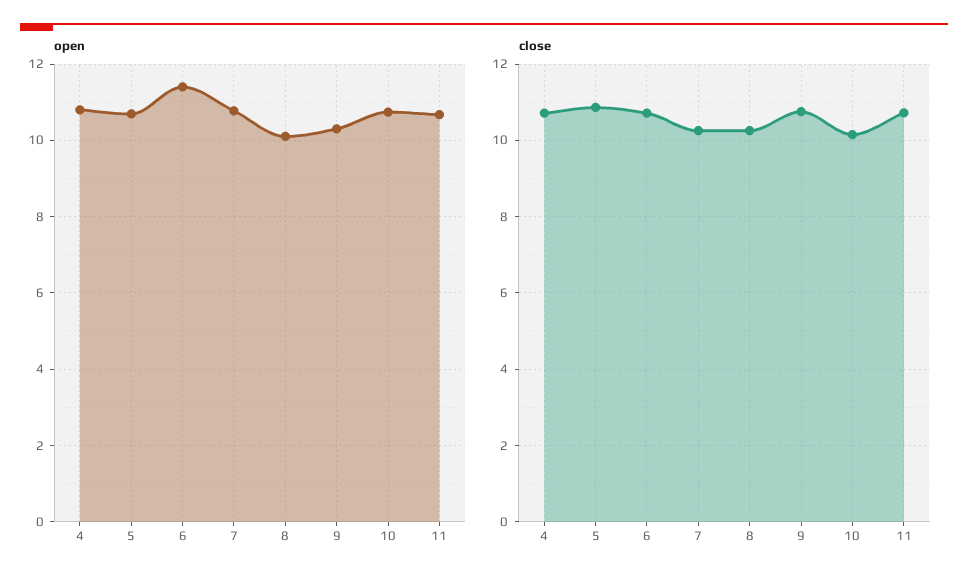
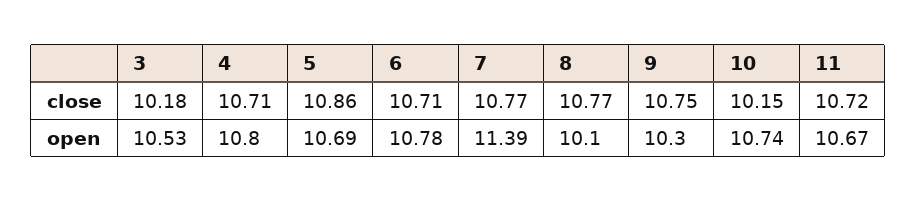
  {
    "open": {
      "4": 10.8,
      "5": 10.69,
-     "6": 11.4,
+     "6": 10.78,
-     "7": 10.8,
+     "7": 11.39,
      "8": 10.1,
      "9": 10.3,
      "10": 10.74,
-     "11": 10.67
+     "11": 10.67,
+     "3": 10.53
    },
    "close": {
      "4": 10.71,
      "5": 10.86,
      "6": 10.71,
-     "7": 10.2,
+     "7": 10.77,
-     "8": 10.2,
+     "8": 10.77,
      "9": 10.75,
      "10": 10.15,
-     "11": 10.72
+     "11": 10.72,
+     "3": 10.18
    }
  }

